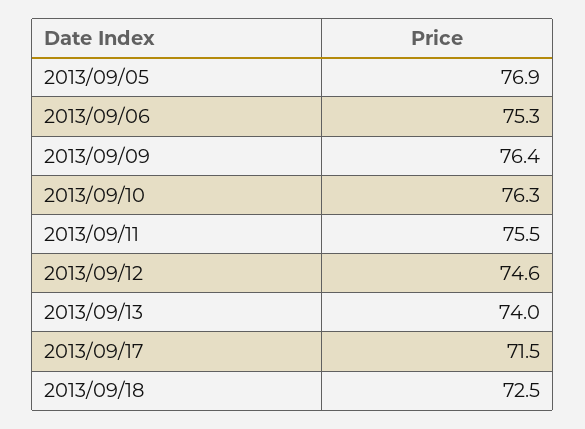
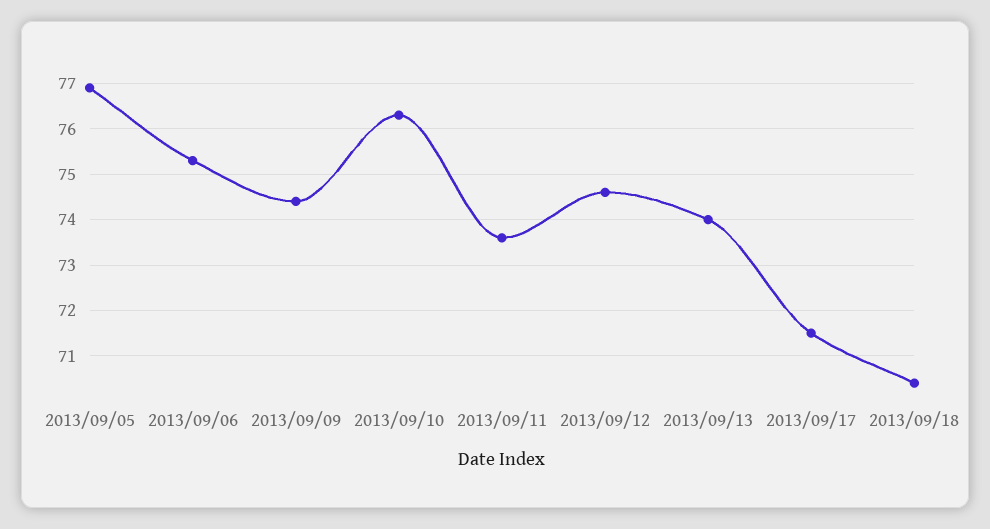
  {
    "2013/09/05": 76.9,
    "2013/09/06": 75.3,
-   "2013/09/09": 76.4,
+   "2013/09/09": 74.5,
    "2013/09/10": 76.3,
-   "2013/09/11": 75.5,
+   "2013/09/11": 73.5,
    "2013/09/12": 74.6,
    "2013/09/13": 74,
    "2013/09/17": 71.5,
-   "2013/09/18": 72.5
+   "2013/09/18": 70.5
  }

